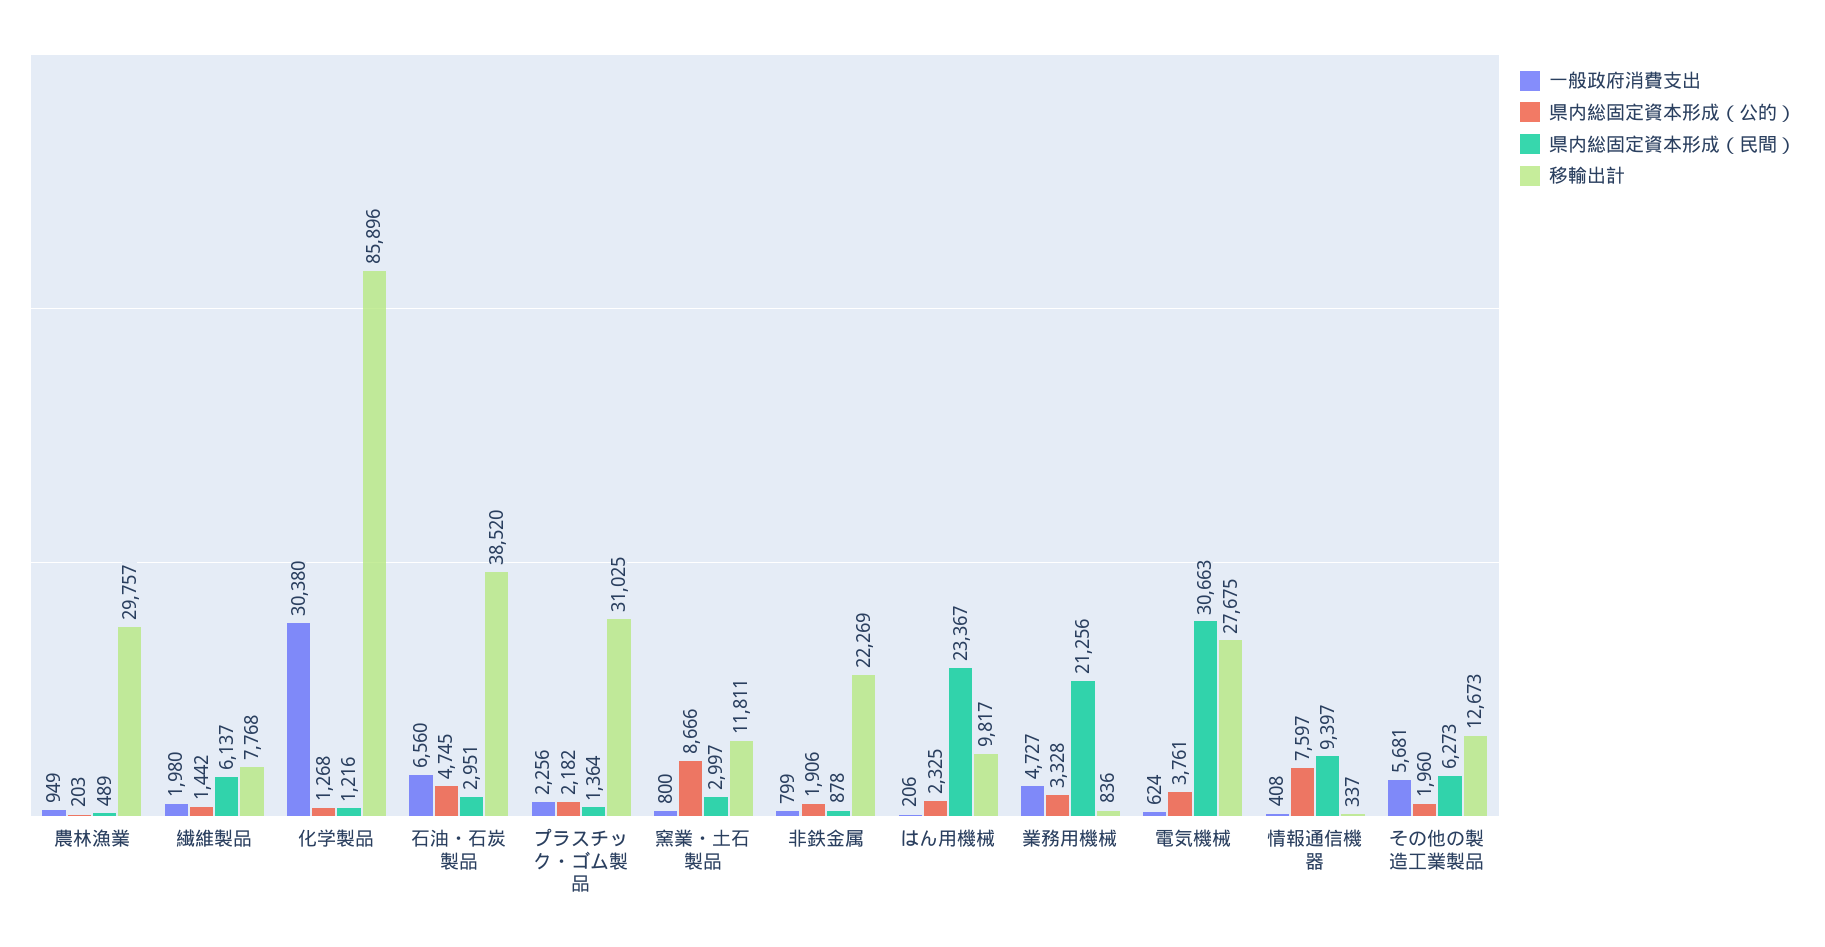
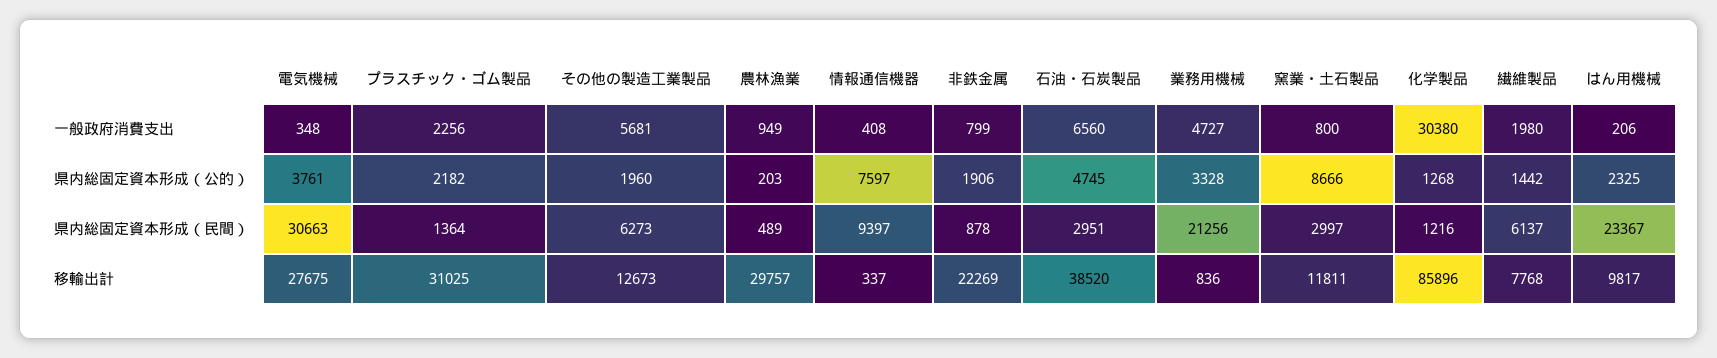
  {
    "一般政府消費支出": {
      "農林漁業": 949,
      "繊維製品": 1980,
      "化学製品": 30380,
      "石油・石炭製品": 6560,
      "プラスチック・ゴム製品": 2256,
      "窯業・土石製品": 800,
      "非鉄金属": 799,
      "はん用機械": 206,
      "業務用機械": 4727,
-     "電気機械": 624,
+     "電気機械": 348,
      "情報通信機器": 408,
      "その他の製造工業製品": 5681
    },
    "県内総固定資本形成（公的）": {
      "農林漁業": 203,
      "繊維製品": 1442,
      "化学製品": 1268,
      "石油・石炭製品": 4745,
      "プラスチック・ゴム製品": 2182,
      "窯業・土石製品": 8666,
      "非鉄金属": 1906,
      "はん用機械": 2325,
      "業務用機械": 3328,
      "電気機械": 3761,
      "情報通信機器": 7597,
      "その他の製造工業製品": 1960
    },
    "県内総固定資本形成（民間）": {
      "農林漁業": 489,
      "繊維製品": 6137,
      "化学製品": 1216,
      "石油・石炭製品": 2951,
      "プラスチック・ゴム製品": 1364,
      "窯業・土石製品": 2997,
      "非鉄金属": 878,
      "はん用機械": 23367,
      "業務用機械": 21256,
      "電気機械": 30663,
      "情報通信機器": 9397,
      "その他の製造工業製品": 6273
    },
    "移輸出計": {
      "農林漁業": 29757,
      "繊維製品": 7768,
      "化学製品": 85896,
      "石油・石炭製品": 38520,
      "プラスチック・ゴム製品": 31025,
      "窯業・土石製品": 11811,
      "非鉄金属": 22269,
      "はん用機械": 9817,
      "業務用機械": 836,
      "電気機械": 27675,
      "情報通信機器": 337,
      "その他の製造工業製品": 12673
    }
  }

